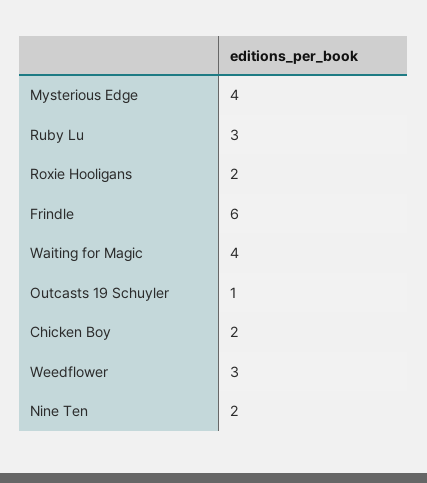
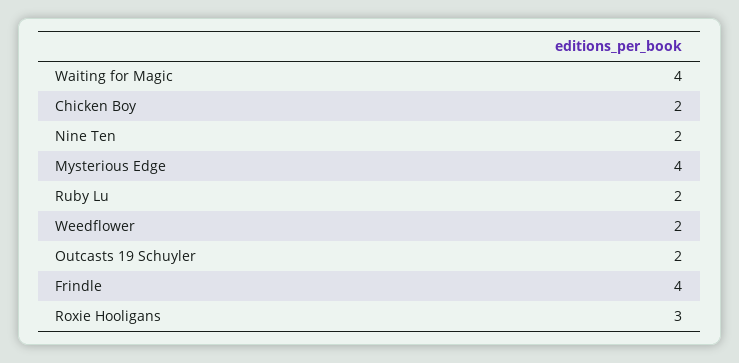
  {
    "Mysterious Edge": 4,
-   "Ruby Lu": 3,
+   "Ruby Lu": 2,
-   "Roxie Hooligans": 2,
+   "Roxie Hooligans": 3,
-   "Frindle": 6,
+   "Frindle": 4,
    "Waiting for Magic": 4,
-   "Outcasts 19 Schuyler": 1,
+   "Outcasts 19 Schuyler": 2,
    "Chicken Boy": 2,
-   "Weedflower": 3,
+   "Weedflower": 2,
    "Nine Ten": 2
  }

